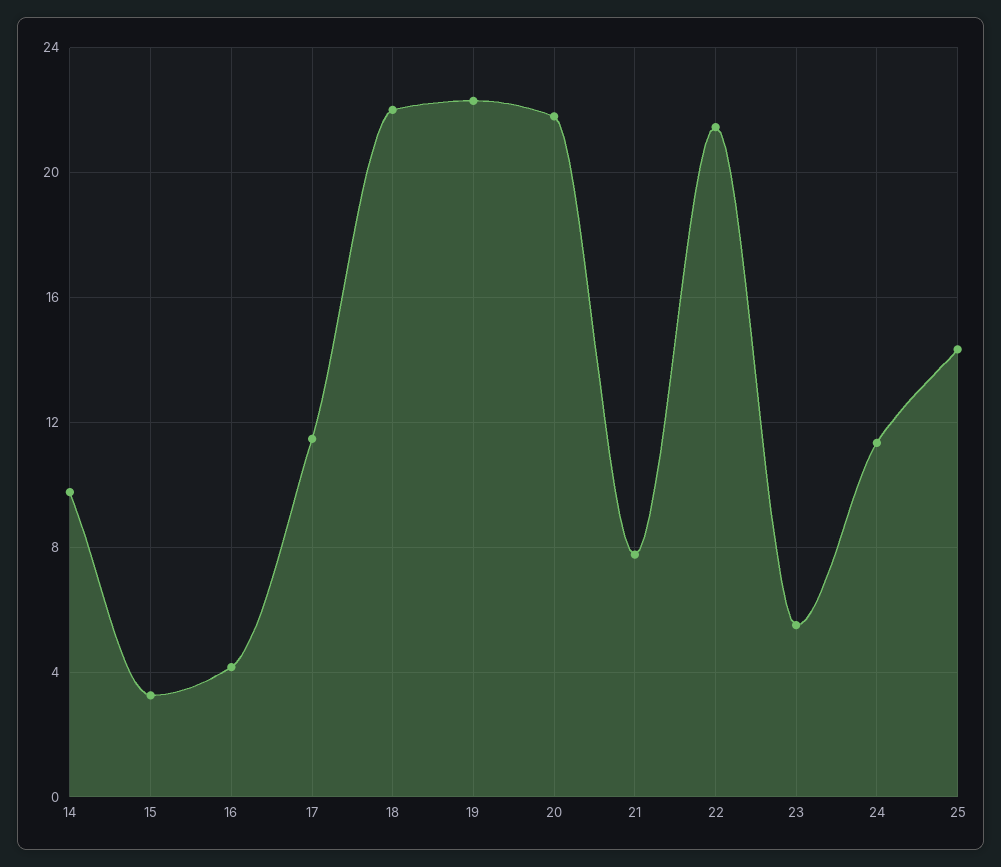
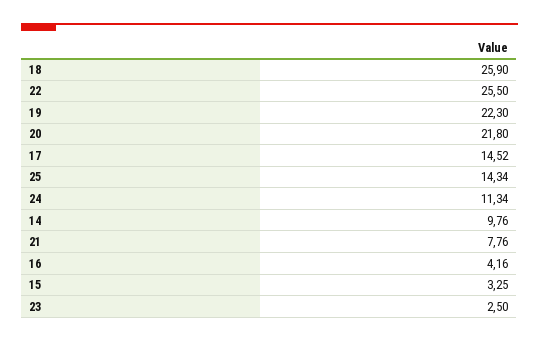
  {
    "14": 9.76,
    "15": 3.25,
    "16": 4.16,
-   "17": 11.5,
+   "17": 14.52,
-   "18": 22,
+   "18": 25.9,
    "19": 22.3,
    "20": 21.8,
    "21": 7.76,
-   "22": 21.5,
+   "22": 25.5,
-   "23": 5.5,
+   "23": 2.5,
    "24": 11.34,
    "25": 14.34
  }

